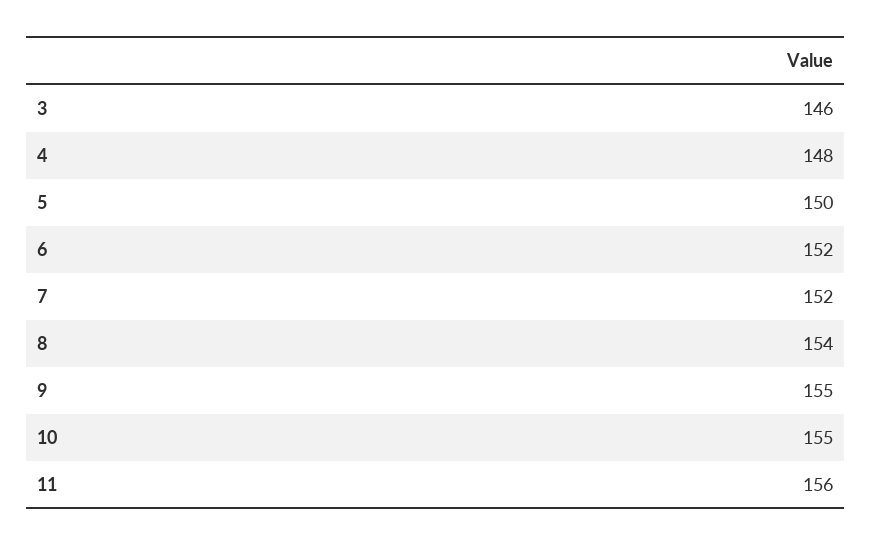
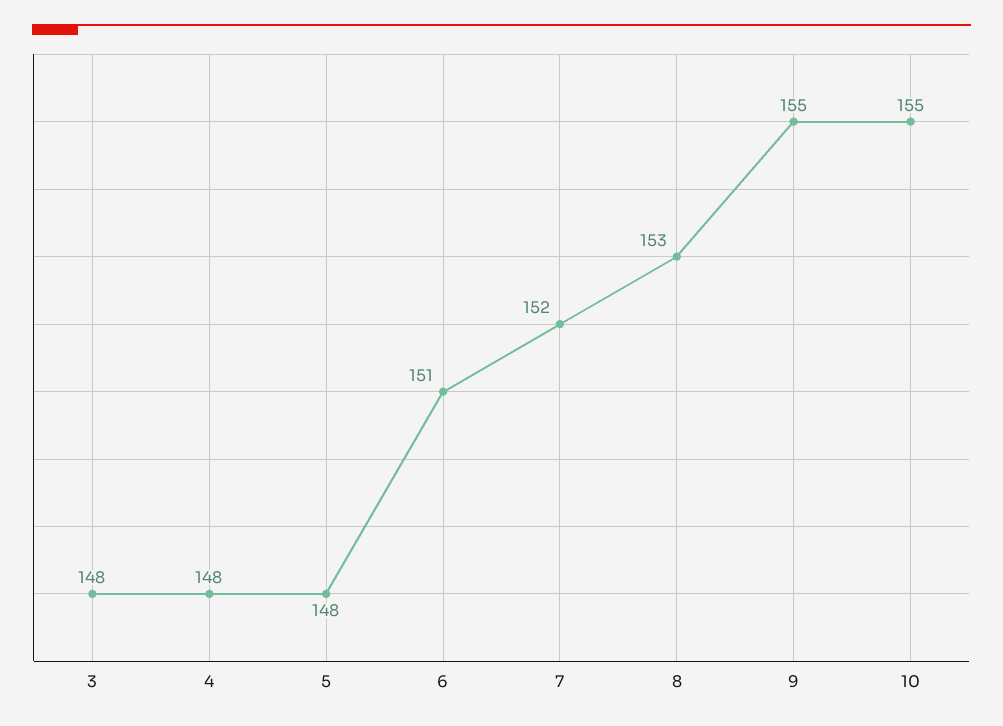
  {
-   "3": 146,
+   "3": 148,
    "4": 148,
-   "5": 150,
+   "5": 148,
-   "6": 152,
+   "6": 151,
    "7": 152,
-   "8": 154,
+   "8": 153,
    "9": 155,
-   "10": 155,
+   "10": 155
-   "11": 156
  }

